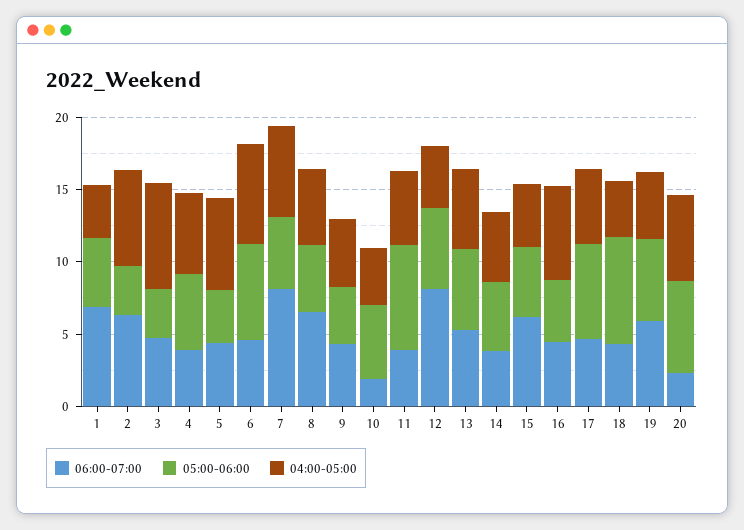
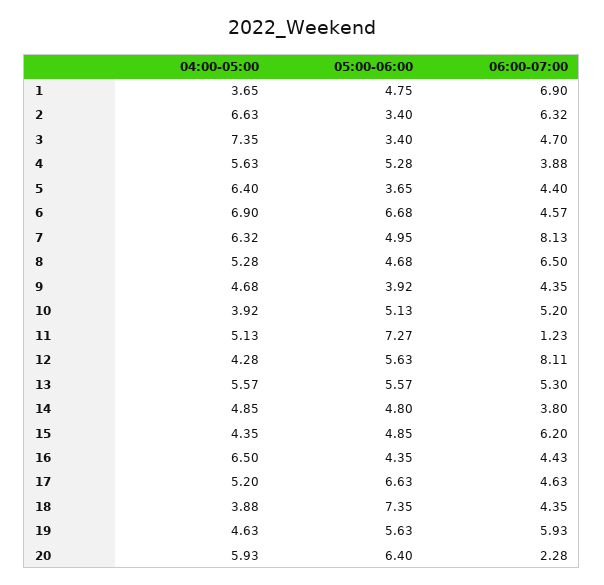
  {
    "06:00-07:00": {
      "1": 6.9,
      "2": 6.32,
      "3": 4.7,
      "4": 3.88,
      "5": 4.4,
      "6": 4.57,
      "7": 8.13,
      "8": 6.5,
      "9": 4.35,
-     "10": 2,
+     "10": 5.2,
-     "11": 4,
+     "11": 1.23,
      "12": 8.11,
      "13": 5.3,
      "14": 3.8,
      "15": 6.2,
      "16": 4.43,
      "17": 4.63,
      "18": 4.35,
      "19": 5.93,
      "20": 2.28
    },
    "05:00-06:00": {
      "1": 4.75,
      "2": 3.4,
      "3": 3.4,
      "4": 5.28,
      "5": 3.65,
      "6": 6.68,
      "7": 4.95,
      "8": 4.68,
      "9": 3.92,
      "10": 5.13,
      "11": 7.27,
      "12": 5.63,
      "13": 5.57,
      "14": 4.8,
      "15": 4.85,
      "16": 4.35,
      "17": 6.63,
      "18": 7.35,
      "19": 5.63,
      "20": 6.4
    },
    "04:00-05:00": {
      "1": 3.65,
      "2": 6.63,
      "3": 7.35,
      "4": 5.63,
      "5": 6.4,
      "6": 6.9,
      "7": 6.32,
      "8": 5.28,
      "9": 4.68,
      "10": 3.92,
      "11": 5.13,
      "12": 4.28,
      "13": 5.57,
      "14": 4.85,
      "15": 4.35,
      "16": 6.5,
      "17": 5.2,
      "18": 3.88,
      "19": 4.63,
      "20": 5.93
    }
  }

